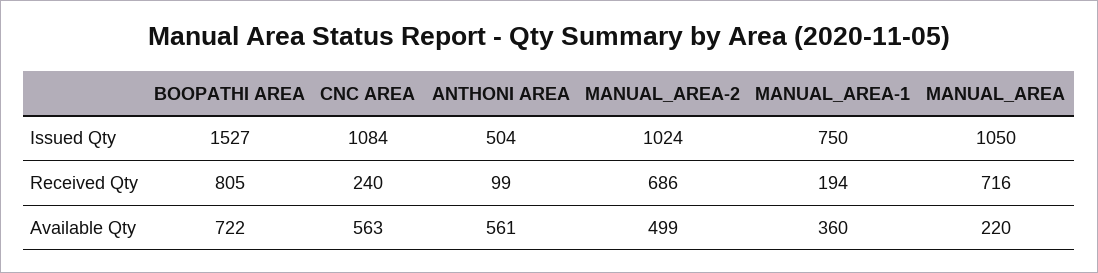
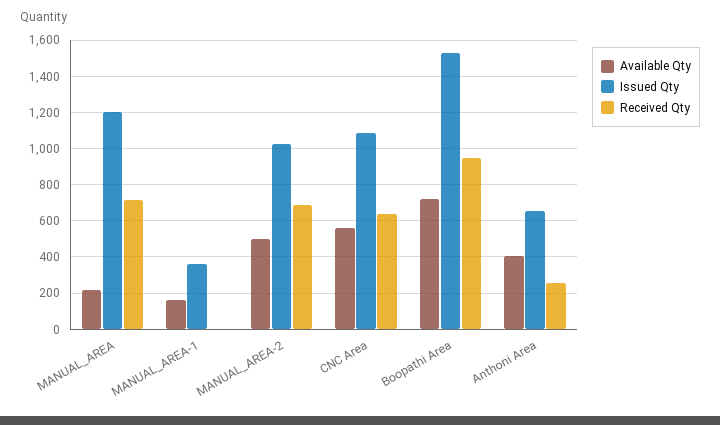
  {
    "Issued Qty": {
      "BOOPATHI AREA": 1527,
      "CNC AREA": 1084,
-     "ANTHONI AREA": 504,
+     "ANTHONI AREA": 650,
      "MANUAL_AREA-2": 1024,
-     "MANUAL_AREA-1": 750,
+     "MANUAL_AREA-1": 350,
-     "MANUAL_AREA": 1050
+     "MANUAL_AREA": 1200
    },
    "Received Qty": {
-     "BOOPATHI AREA": 805,
+     "BOOPATHI AREA": 950,
-     "CNC AREA": 240,
+     "CNC AREA": 650,
-     "ANTHONI AREA": 99,
+     "ANTHONI AREA": 250,
      "MANUAL_AREA-2": 686,
-     "MANUAL_AREA-1": 194,
+     "MANUAL_AREA-1": 0,
      "MANUAL_AREA": 716
    },
    "Available Qty": {
      "BOOPATHI AREA": 722,
      "CNC AREA": 563,
-     "ANTHONI AREA": 561,
+     "ANTHONI AREA": 400,
      "MANUAL_AREA-2": 499,
-     "MANUAL_AREA-1": 360,
+     "MANUAL_AREA-1": 150,
      "MANUAL_AREA": 220
    }
  }

